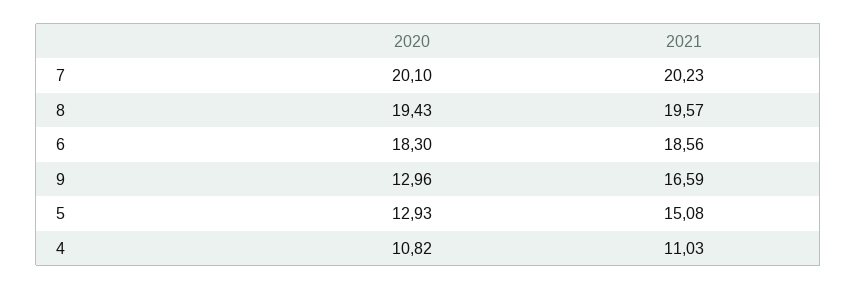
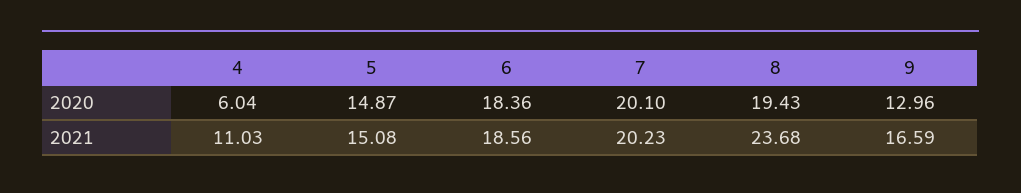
  {
    "2020": {
      "7": 20.1,
      "8": 19.43,
-     "6": 18.3,
+     "6": 18.36,
      "9": 12.96,
-     "5": 12.93,
+     "5": 14.87,
-     "4": 10.82
+     "4": 6.04
    },
    "2021": {
      "7": 20.23,
-     "8": 19.57,
+     "8": 23.68,
      "6": 18.56,
      "9": 16.59,
      "5": 15.08,
      "4": 11.03
    }
  }

